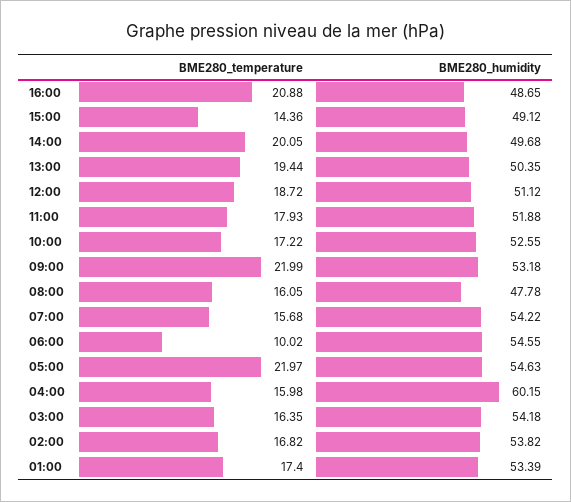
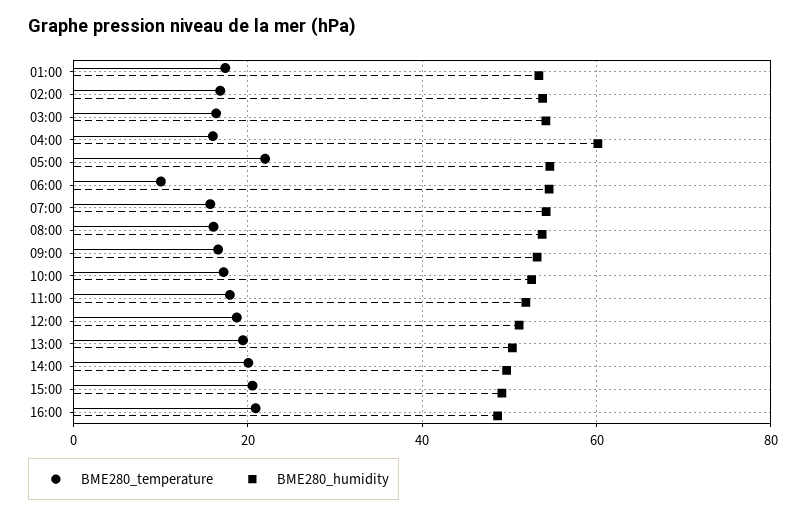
  {
    "BME280_temperature": {
      "16:00": 20.88,
-     "15:00": 14.36,
+     "15:00": 20,
      "14:00": 20.05,
      "13:00": 19.44,
      "12:00": 18.72,
      "11:00": 17.93,
      "10:00": 17.22,
-     "09:00": 21.99,
+     "09:00": 16,
      "08:00": 16.05,
      "07:00": 15.68,
      "06:00": 10.02,
      "05:00": 21.97,
      "04:00": 15.98,
      "03:00": 16.35,
      "02:00": 16.82,
      "01:00": 17.4
    },
    "BME280_humidity": {
      "16:00": 48.65,
      "15:00": 49.12,
      "14:00": 49.68,
      "13:00": 50.35,
      "12:00": 51.12,
      "11:00": 51.88,
      "10:00": 52.55,
      "09:00": 53.18,
-     "08:00": 47.78,
+     "08:00": 54,
      "07:00": 54.22,
      "06:00": 54.55,
      "05:00": 54.63,
      "04:00": 60.15,
      "03:00": 54.18,
      "02:00": 53.82,
      "01:00": 53.39
    }
  }

